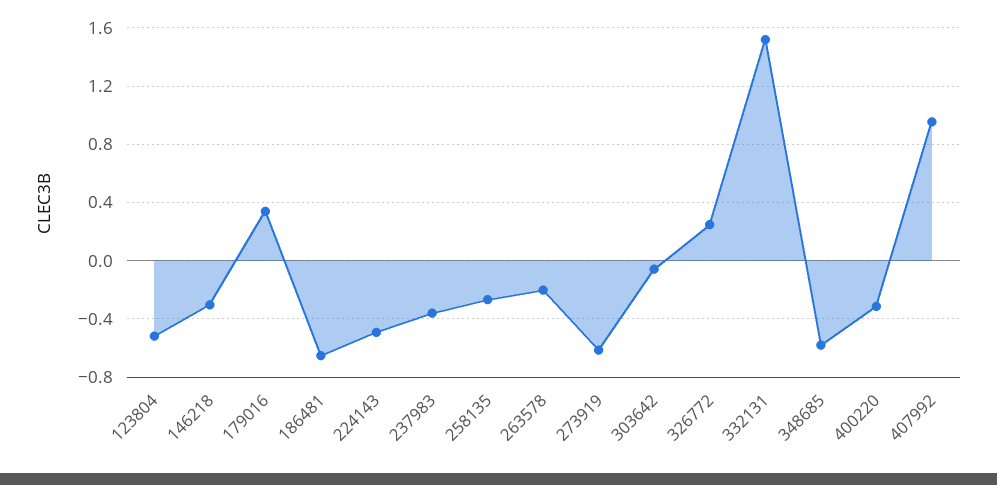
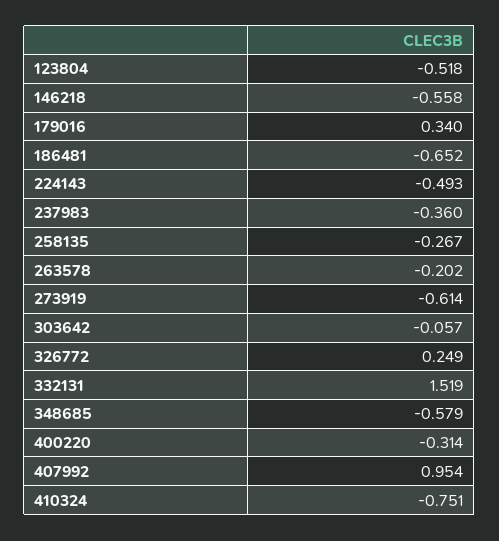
  {
    "123804": -0.518,
-   "146218": -0.3,
+   "146218": -0.558,
    "179016": 0.34,
    "186481": -0.652,
    "224143": -0.493,
    "237983": -0.36,
    "258135": -0.267,
    "263578": -0.202,
    "273919": -0.614,
    "303642": -0.057,
    "326772": 0.249,
    "332131": 1.519,
    "348685": -0.579,
    "400220": -0.314,
-   "407992": 0.954
+   "407992": 0.954,
+   "410324": -0.751
  }

